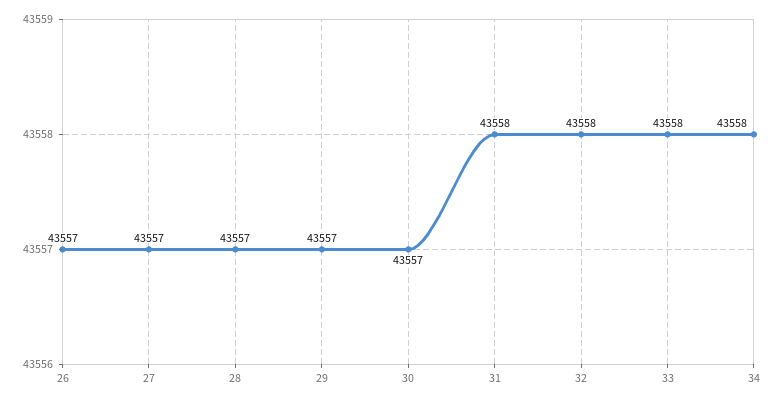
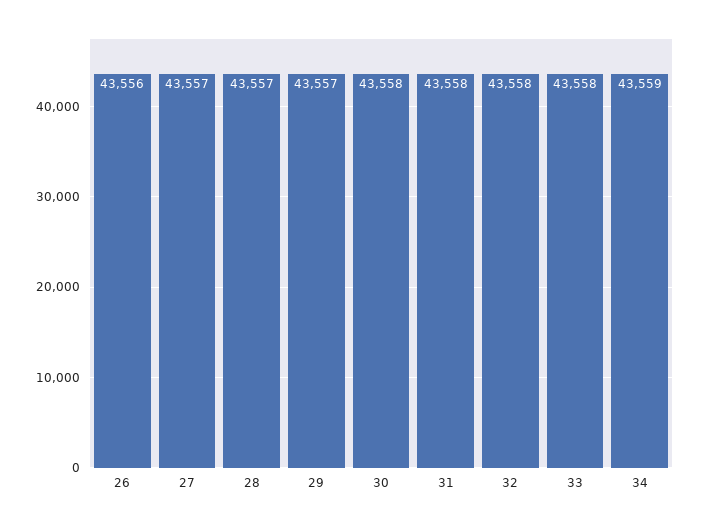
  {
-   "26": 43557,
+   "26": 43556,
    "27": 43557,
    "28": 43557,
    "29": 43557,
-   "30": 43557,
+   "30": 43558,
    "31": 43558,
    "32": 43558,
    "33": 43558,
-   "34": 43558
+   "34": 43559
  }

